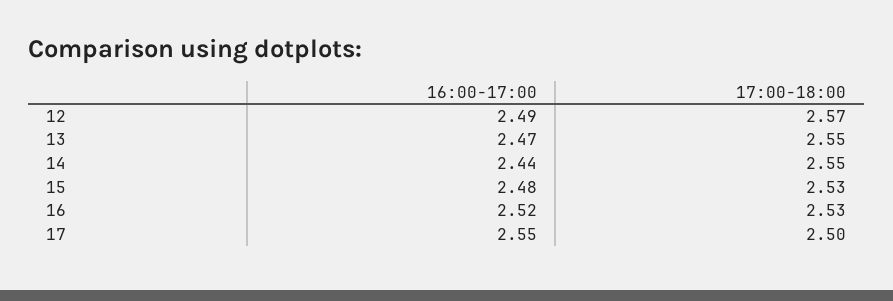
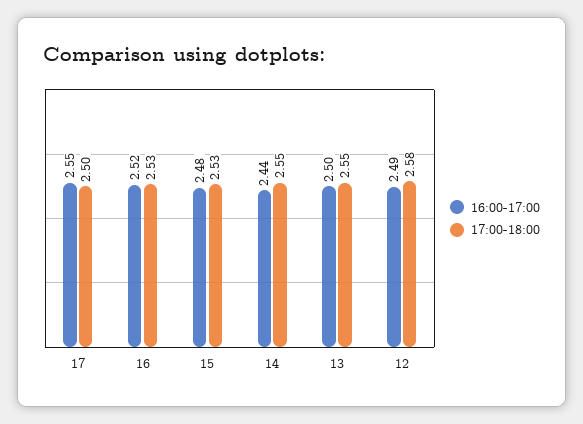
  {
    "16:00-17:00": {
      "12": 2.49,
-     "13": 2.47,
+     "13": 2.5,
      "14": 2.44,
      "15": 2.48,
      "16": 2.52,
      "17": 2.55
    },
    "17:00-18:00": {
-     "12": 2.57,
+     "12": 2.58,
      "13": 2.55,
      "14": 2.55,
      "15": 2.53,
      "16": 2.53,
      "17": 2.5
    }
  }

